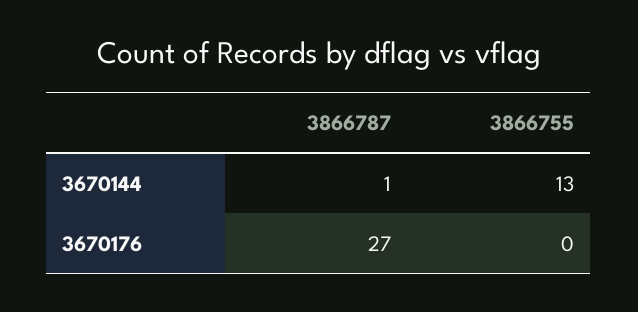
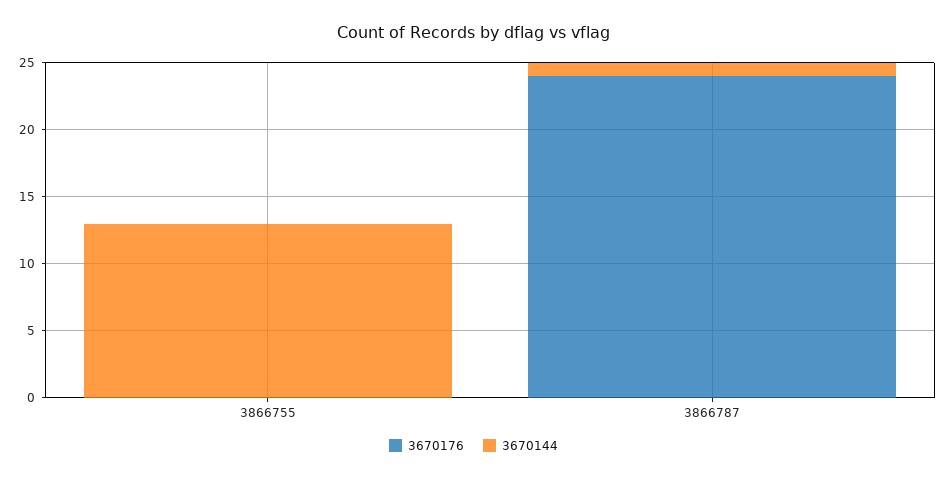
  {
    "3670144": {
      "3866787": 1,
      "3866755": 13
    },
    "3670176": {
-     "3866787": 27,
+     "3866787": 24,
      "3866755": 0
    }
  }

